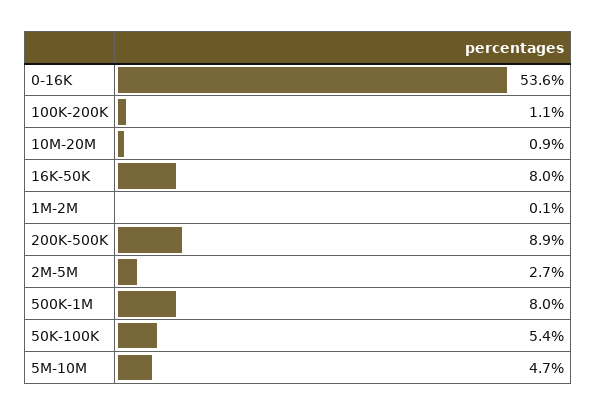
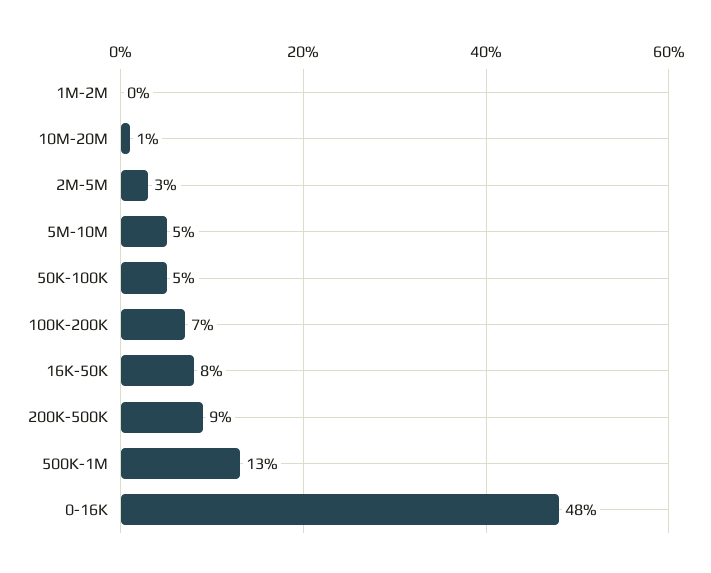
  {
-   "0-16K": 53.6,
+   "0-16K": 48,
-   "100K-200K": 1.1,
+   "100K-200K": 7,
    "10M-20M": 0.9,
    "16K-50K": 8,
    "1M-2M": 0.1,
    "200K-500K": 8.9,
    "2M-5M": 2.7,
-   "500K-1M": 8,
+   "500K-1M": 13,
    "50K-100K": 5.4,
    "5M-10M": 4.7
  }

